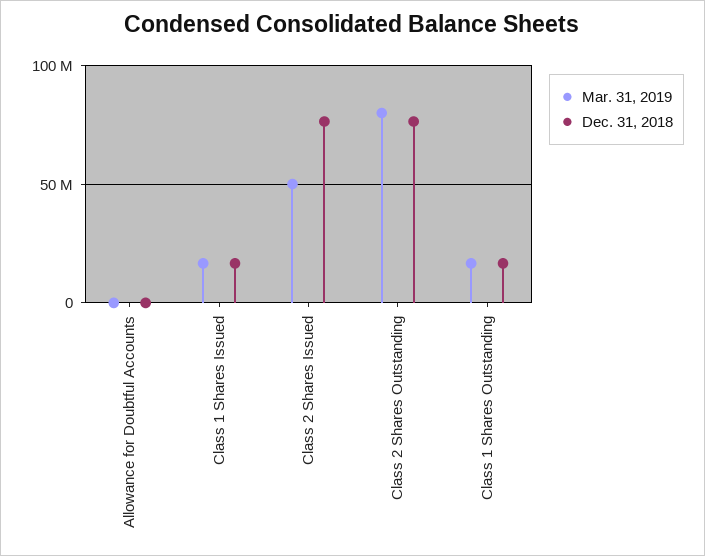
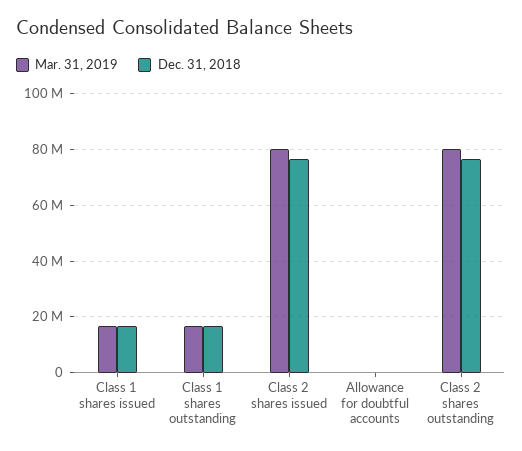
  {
    "Mar. 31, 2019": {
      "Allowance for Doubtful Accounts": 0,
      "Class 1 Shares Issued": 17500000,
-     "Class 2 Shares Issued": 50000000,
+     "Class 2 Shares Issued": 80000000,
      "Class 2 Shares Outstanding": 80000000,
      "Class 1 Shares Outstanding": 17500000
    },
    "Dec. 31, 2018": {
      "Allowance for Doubtful Accounts": 0,
      "Class 1 Shares Issued": 17500000,
      "Class 2 Shares Issued": 77500000,
      "Class 2 Shares Outstanding": 77500000,
      "Class 1 Shares Outstanding": 17500000
    }
  }

